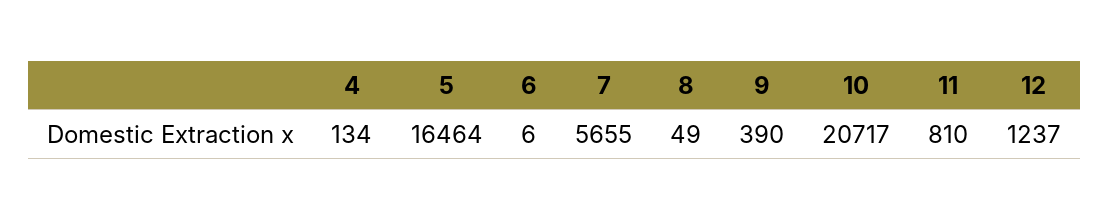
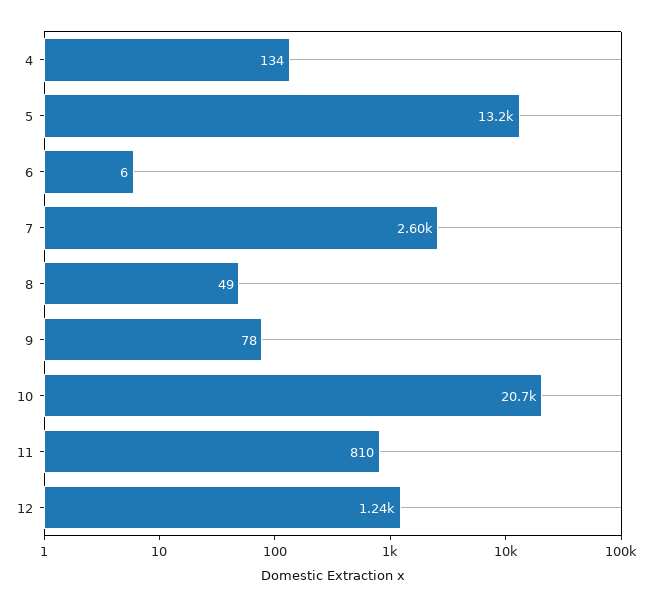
  {
    "4": 134,
-   "5": 16464,
+   "5": 13200,
    "6": 6,
-   "7": 5655,
+   "7": 2600,
    "8": 49,
-   "9": 390,
+   "9": 78,
    "10": 20717,
    "11": 810,
    "12": 1237
  }

